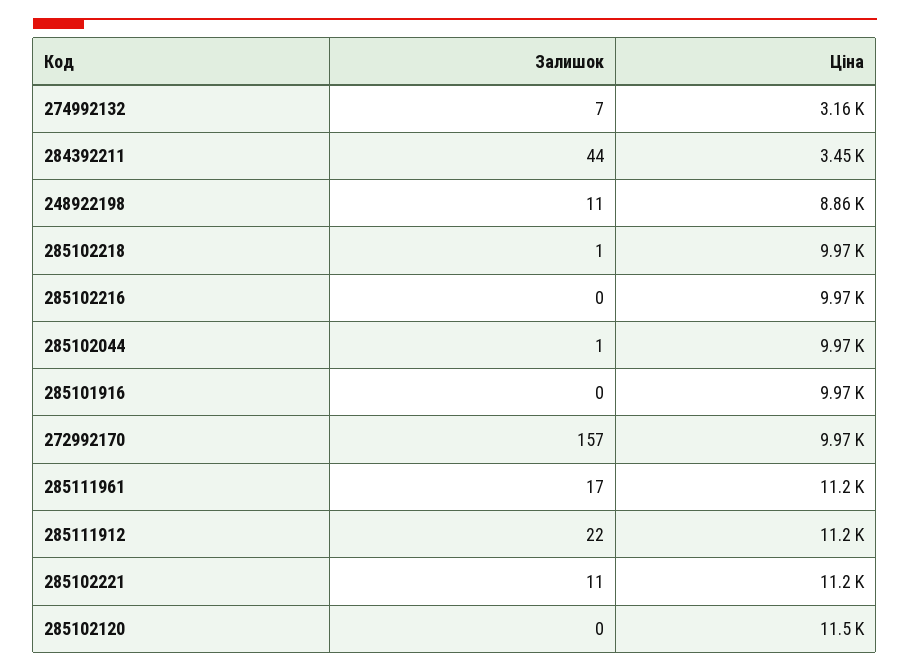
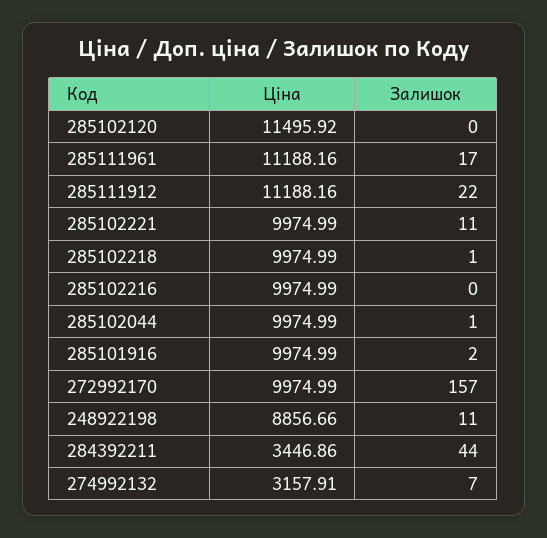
  {
    "Залишок": {
      "274992132": 7,
      "284392211": 44,
      "248922198": 11,
      "285102218": 1,
      "285102216": 0,
      "285102044": 1,
-     "285101916": 0,
+     "285101916": 2,
      "272992170": 157,
      "285111961": 17,
      "285111912": 22,
      "285102221": 11,
      "285102120": 0
    },
    "Ціна": {
      "274992132": 3157.91,
      "284392211": 3446.86,
      "248922198": 8856.66,
      "285102218": 9974.99,
      "285102216": 9974.99,
      "285102044": 9974.99,
      "285101916": 9974.99,
      "272992170": 9974.99,
      "285111961": 11188.16,
      "285111912": 11188.16,
-     "285102221": 11200,
+     "285102221": 9974.99,
      "285102120": 11495.92
    }
  }

